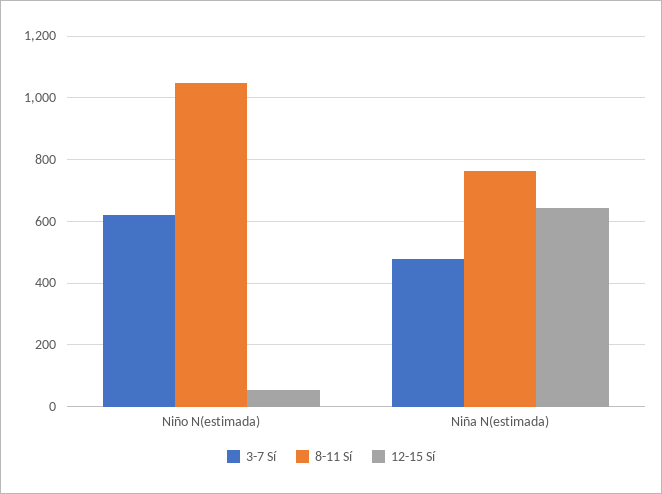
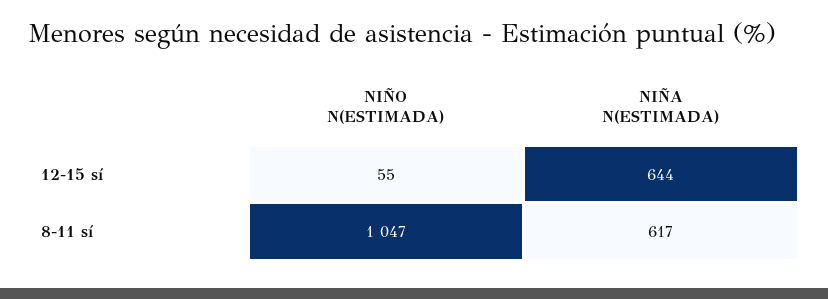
  {
-   "3-7 Sí": {
-     "Niño N(estimada)": 620,
-     "Niña N(estimada)": 480
-   },
    "8-11 Sí": {
      "Niño N(estimada)": 1047,
-     "Niña N(estimada)": 760
+     "Niña N(estimada)": 617
    },
    "12-15 Sí": {
      "Niño N(estimada)": 55,
      "Niña N(estimada)": 644
    }
  }

